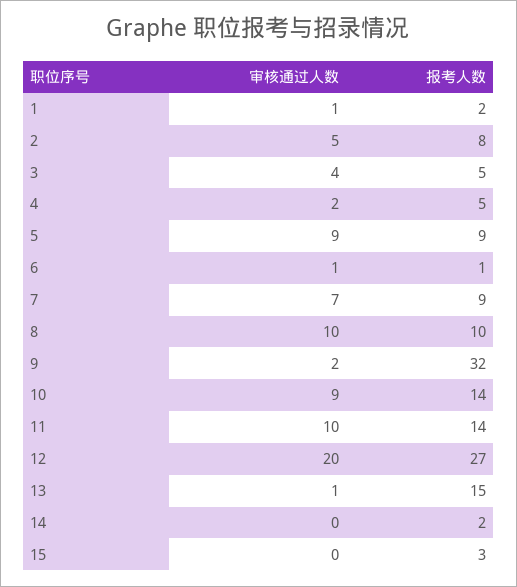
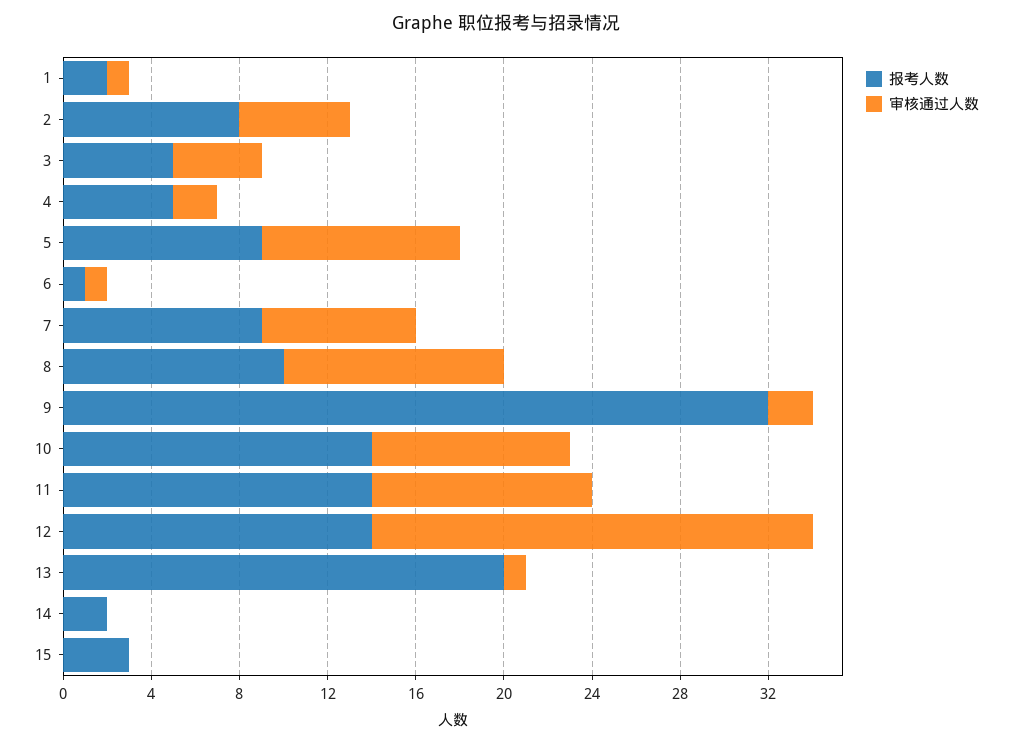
  {
    "审核通过人数": {
      "1": 1,
      "2": 5,
      "3": 4,
      "4": 2,
      "5": 9,
      "6": 1,
      "7": 7,
      "8": 10,
      "9": 2,
      "10": 9,
      "11": 10,
      "12": 20,
      "13": 1,
      "14": 0,
      "15": 0
    },
    "报考人数": {
      "1": 2,
      "2": 8,
      "3": 5,
      "4": 5,
      "5": 9,
      "6": 1,
      "7": 9,
      "8": 10,
      "9": 32,
      "10": 14,
      "11": 14,
-     "12": 27,
+     "12": 14,
-     "13": 15,
+     "13": 20,
      "14": 2,
      "15": 3
    }
  }

